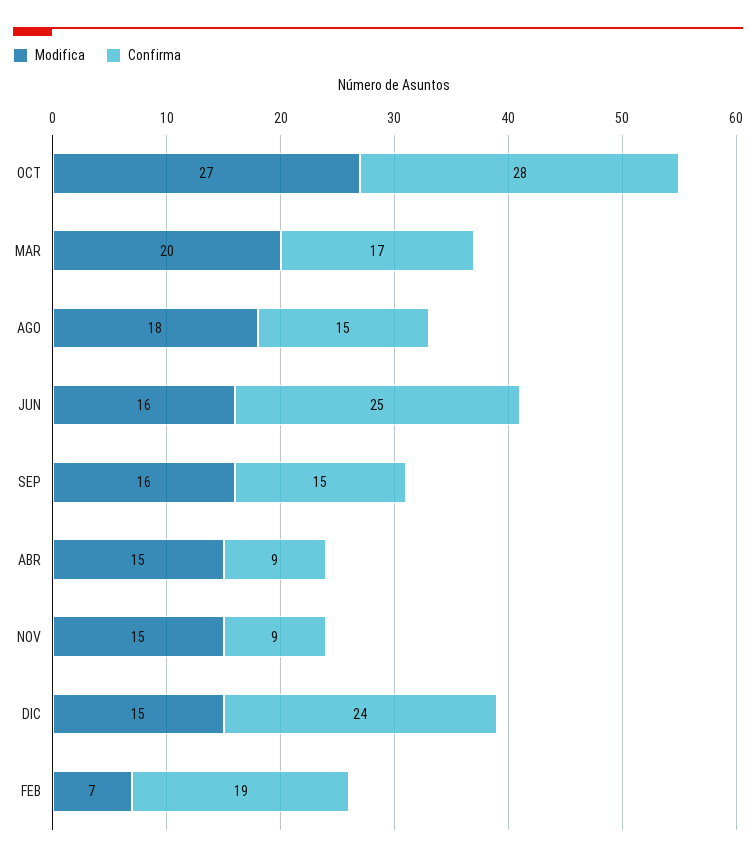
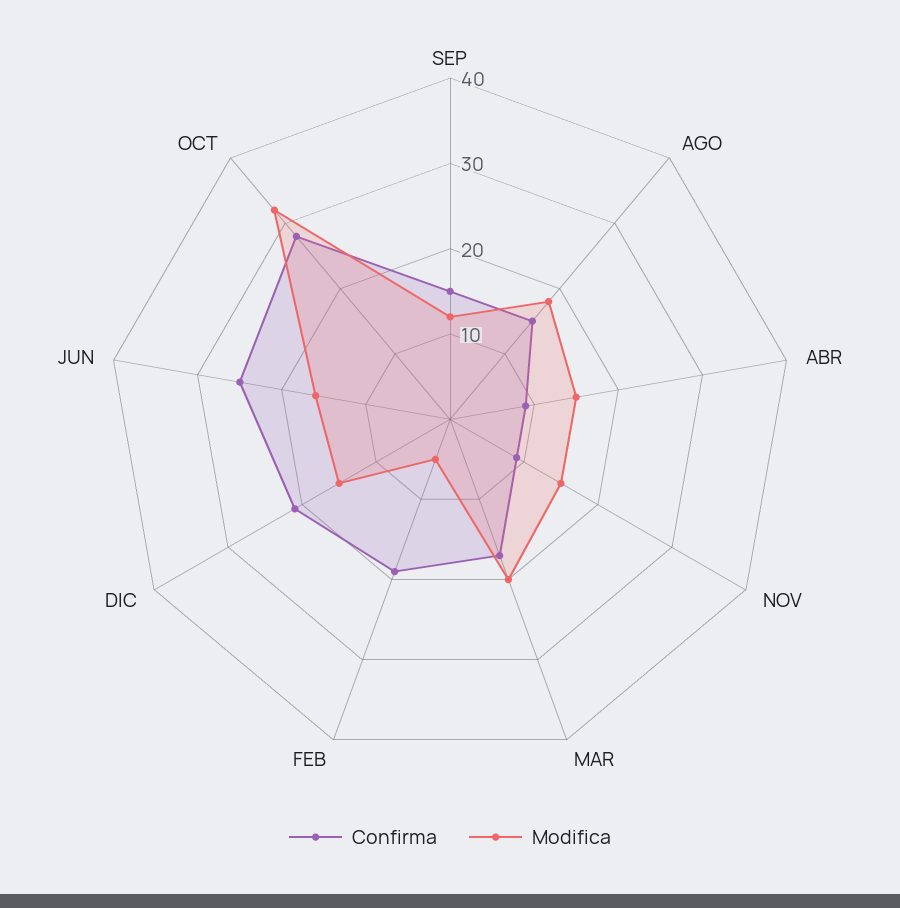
  {
    "Modifica": {
-     "OCT": 27,
+     "OCT": 32,
      "MAR": 20,
      "AGO": 18,
      "JUN": 16,
-     "SEP": 16,
+     "SEP": 12,
      "ABR": 15,
      "NOV": 15,
      "DIC": 15,
-     "FEB": 7
+     "FEB": 5
    },
    "Confirma": {
      "OCT": 28,
      "MAR": 17,
      "AGO": 15,
      "JUN": 25,
      "SEP": 15,
      "ABR": 9,
      "NOV": 9,
-     "DIC": 24,
+     "DIC": 21,
      "FEB": 19
    }
  }

